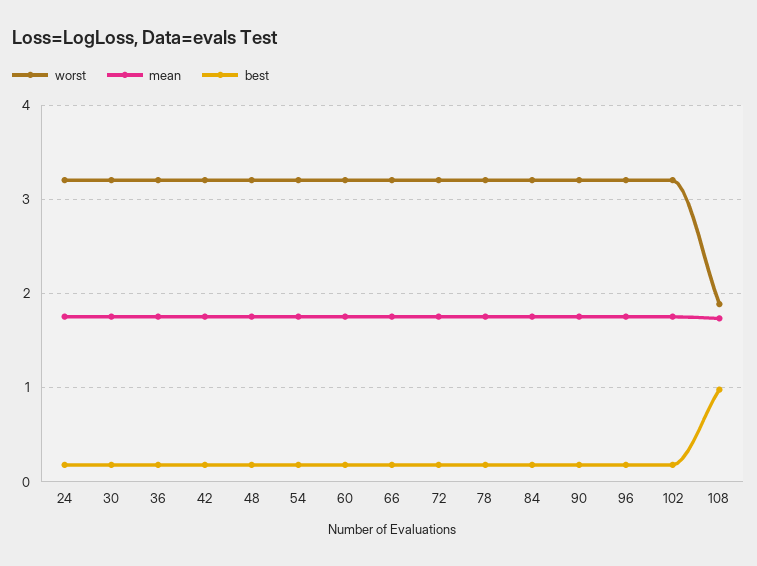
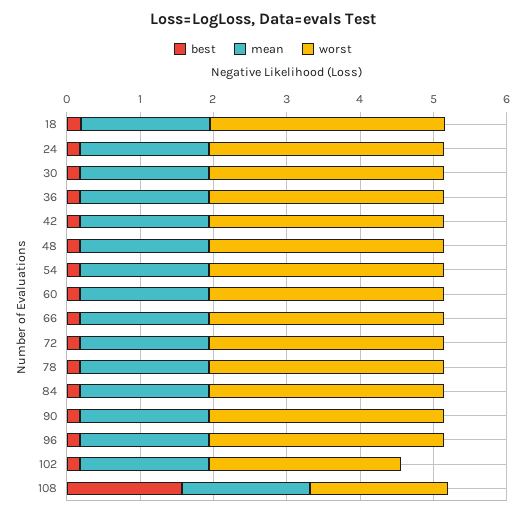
  {
    "worst": {
      "24": 3.2,
      "30": 3.2,
      "36": 3.2,
      "42": 3.2,
      "48": 3.2,
      "54": 3.2,
      "60": 3.2,
      "66": 3.2,
      "72": 3.2,
      "78": 3.2,
      "84": 3.2,
      "90": 3.2,
      "96": 3.2,
-     "102": 3.2,
+     "102": 2.6,
-     "108": 1.9
+     "108": 1.9,
+     "18": 3.2
    },
    "mean": {
      "24": 1.8,
      "30": 1.8,
      "36": 1.8,
      "42": 1.8,
      "48": 1.8,
      "54": 1.8,
      "60": 1.8,
      "66": 1.8,
      "72": 1.8,
      "78": 1.8,
      "84": 1.8,
      "90": 1.8,
      "96": 1.8,
      "102": 1.8,
-     "108": 1.7
+     "108": 1.7,
+     "18": 1.8
    },
    "best": {
      "24": 0.2,
      "30": 0.2,
      "36": 0.2,
      "42": 0.2,
      "48": 0.2,
      "54": 0.2,
      "60": 0.2,
      "66": 0.2,
      "72": 0.2,
      "78": 0.2,
      "84": 0.2,
      "90": 0.2,
      "96": 0.2,
      "102": 0.2,
-     "108": 1
+     "108": 1.6,
+     "18": 0.2
    }
  }

